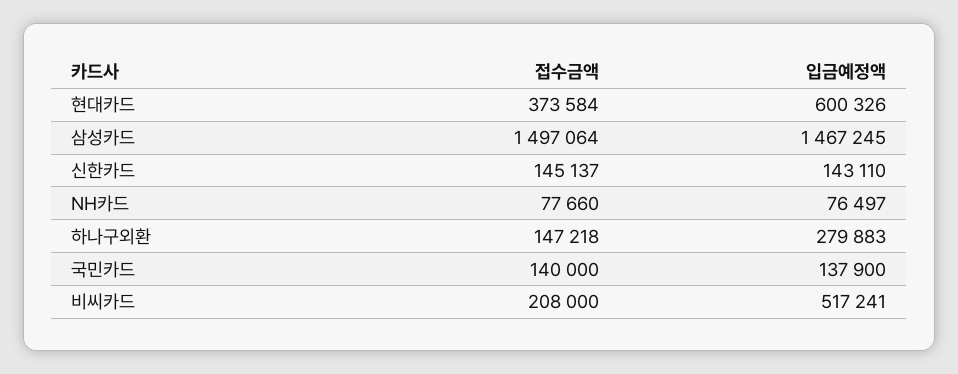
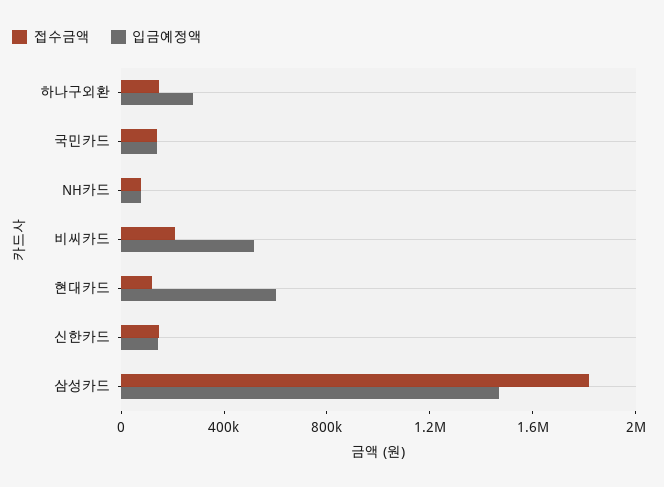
  {
    "접수금액": {
-     "현대카드": 373584,
+     "현대카드": 100000,
-     "삼성카드": 1497064,
+     "삼성카드": 1800000,
      "신한카드": 145137,
      "NH카드": 77660,
      "하나구외환": 147218,
      "국민카드": 140000,
      "비씨카드": 208000
    },
    "입금예정액": {
      "현대카드": 600326,
      "삼성카드": 1467245,
      "신한카드": 143110,
      "NH카드": 76497,
      "하나구외환": 279883,
      "국민카드": 137900,
      "비씨카드": 517241
    }
  }

